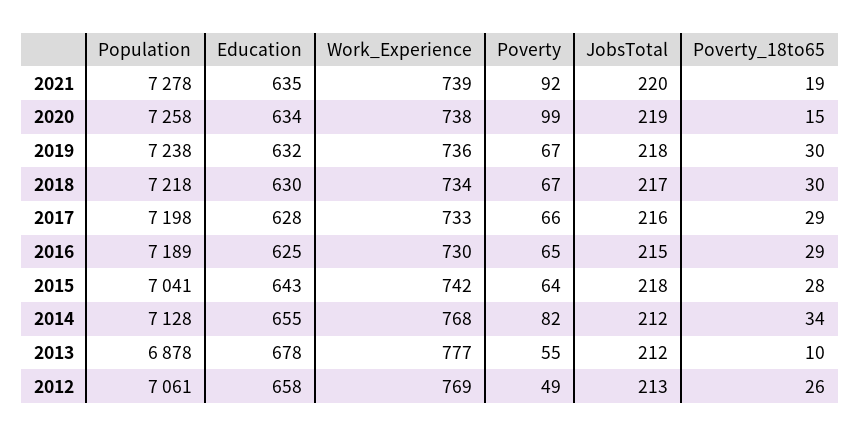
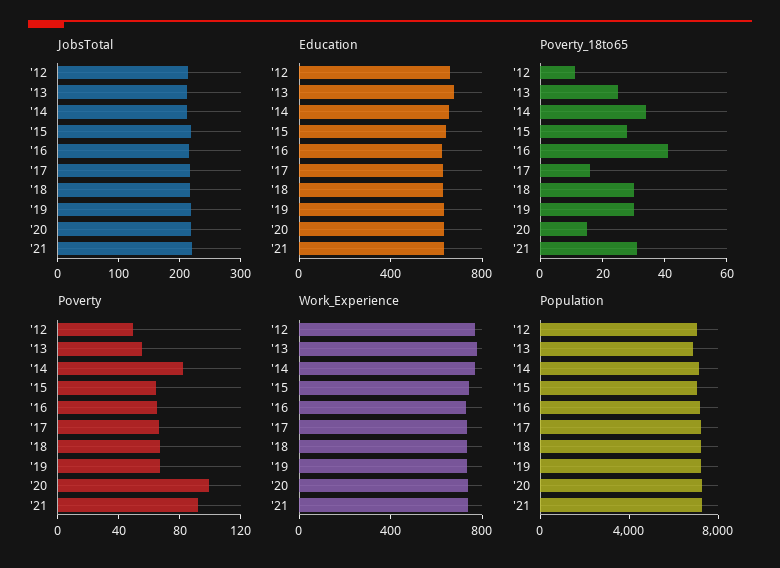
  {
    "Population": {
      "2021": 7278,
      "2020": 7258,
      "2019": 7238,
      "2018": 7218,
      "2017": 7198,
      "2016": 7189,
      "2015": 7041,
      "2014": 7128,
      "2013": 6878,
      "2012": 7061
    },
    "Education": {
      "2021": 635,
      "2020": 634,
      "2019": 632,
      "2018": 630,
      "2017": 628,
      "2016": 625,
      "2015": 643,
      "2014": 655,
      "2013": 678,
      "2012": 658
    },
    "Work_Experience": {
      "2021": 739,
      "2020": 738,
      "2019": 736,
      "2018": 734,
      "2017": 733,
      "2016": 730,
      "2015": 742,
      "2014": 768,
      "2013": 777,
      "2012": 769
    },
    "Poverty": {
      "2021": 92,
      "2020": 99,
      "2019": 67,
      "2018": 67,
      "2017": 66,
      "2016": 65,
      "2015": 64,
      "2014": 82,
      "2013": 55,
      "2012": 49
    },
    "JobsTotal": {
      "2021": 220,
      "2020": 219,
      "2019": 218,
      "2018": 217,
      "2017": 216,
      "2016": 215,
      "2015": 218,
      "2014": 212,
      "2013": 212,
      "2012": 213
    },
    "Poverty_18to65": {
-     "2021": 19,
+     "2021": 30,
      "2020": 15,
      "2019": 30,
      "2018": 30,
-     "2017": 29,
+     "2017": 15,
-     "2016": 29,
+     "2016": 40,
      "2015": 28,
      "2014": 34,
-     "2013": 10,
+     "2013": 25,
-     "2012": 26
+     "2012": 10
    }
  }

